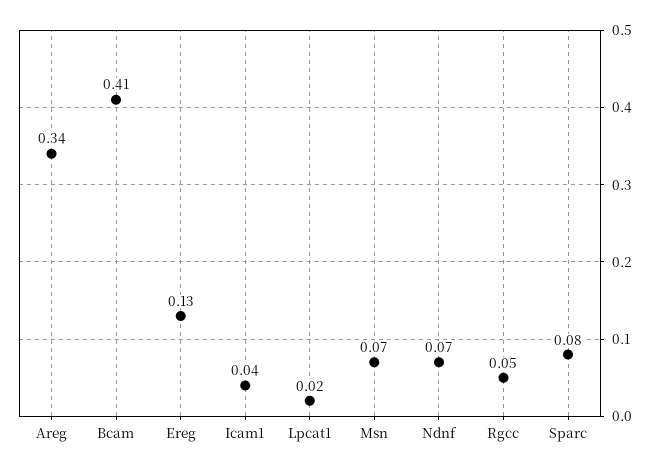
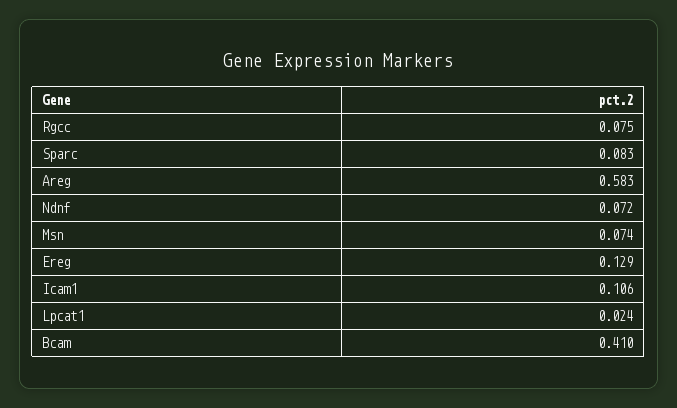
  {
-   "Areg": 0.34,
+   "Areg": 0.583,
    "Bcam": 0.41,
    "Ereg": 0.129,
-   "Icam1": 0.04,
+   "Icam1": 0.106,
    "Lpcat1": 0.024,
    "Msn": 0.074,
    "Ndnf": 0.072,
-   "Rgcc": 0.05,
+   "Rgcc": 0.075,
    "Sparc": 0.083
  }

